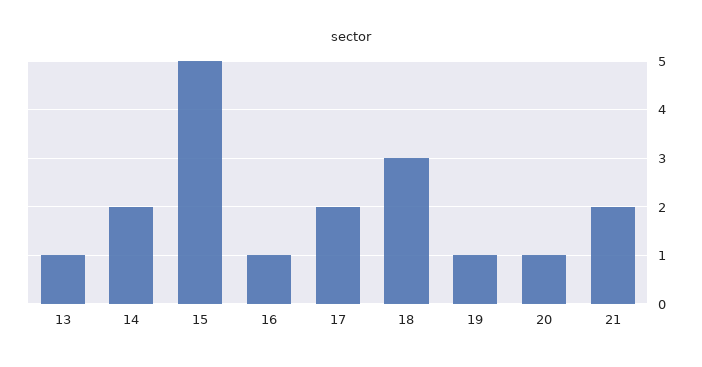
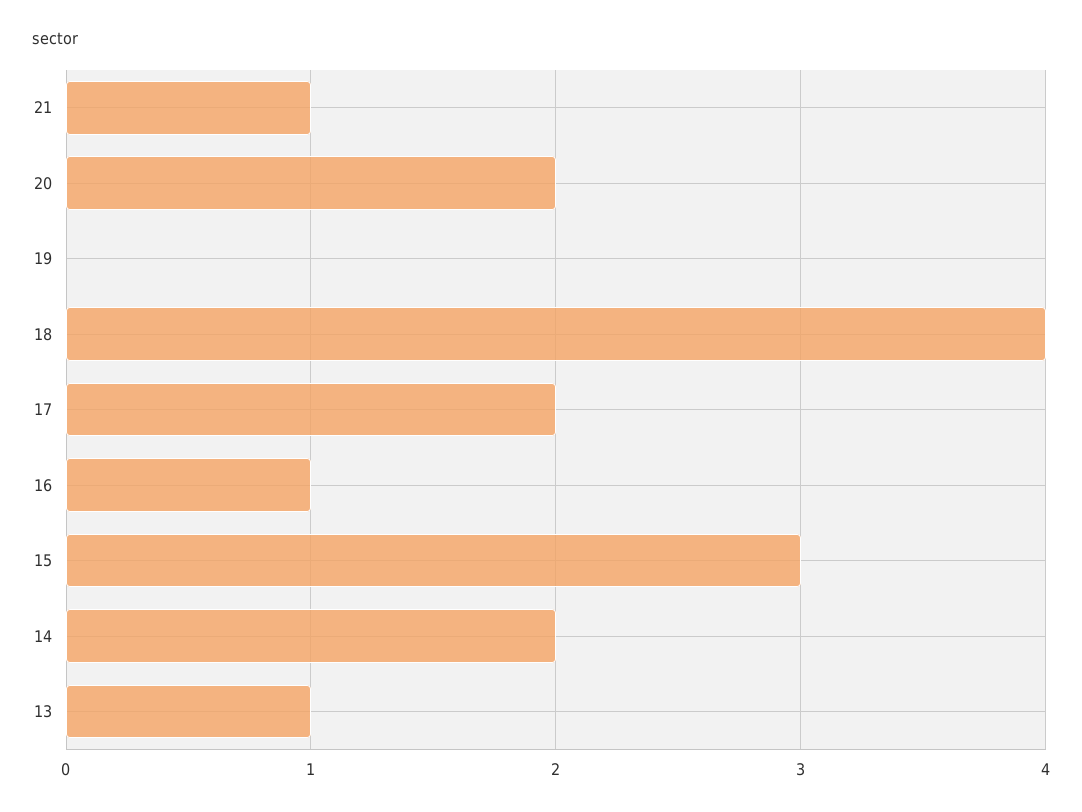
  {
    "13": 1,
    "14": 2,
-   "15": 5,
+   "15": 3,
    "16": 1,
    "17": 2,
-   "18": 3,
+   "18": 4,
-   "19": 1,
+   "19": 0,
-   "20": 1,
+   "20": 2,
-   "21": 2
+   "21": 1
  }

